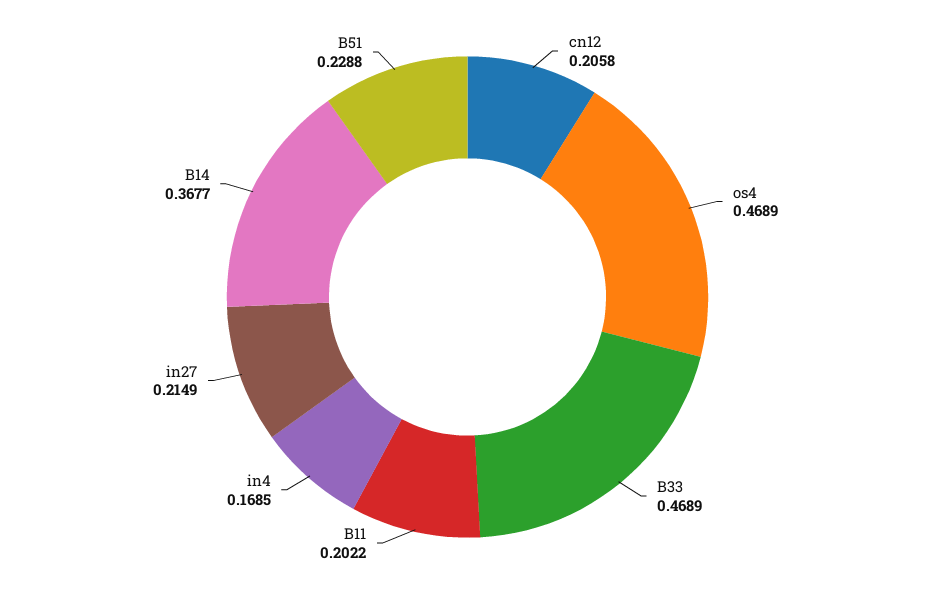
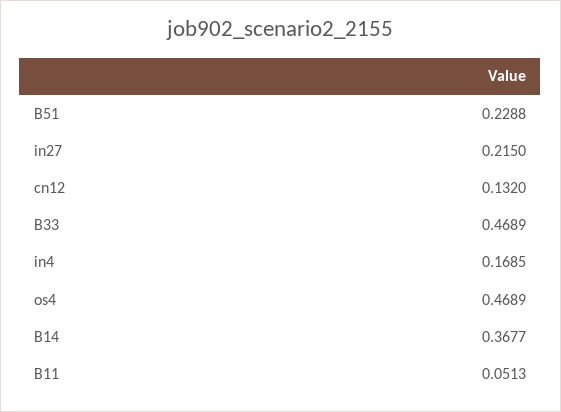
  {
-   "cn12": 0.2058,
+   "cn12": 0.132,
    "os4": 0.4689,
    "B33": 0.4689,
-   "B11": 0.2022,
+   "B11": 0.0513,
    "in4": 0.1685,
-   "in27": 0.2149,
+   "in27": 0.215,
    "B14": 0.3677,
    "B51": 0.2288
  }

